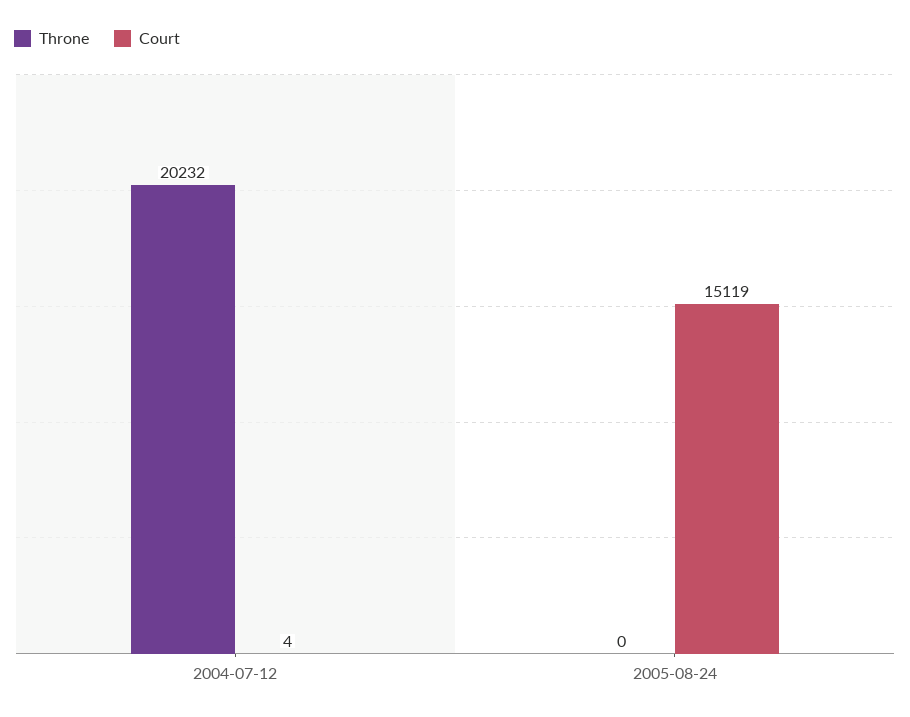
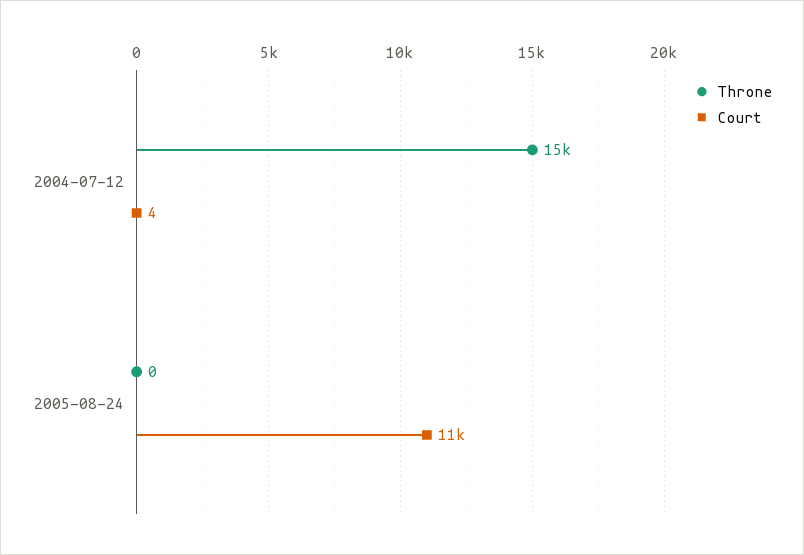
  {
    "Throne": {
-     "2004-07-12": 20232,
+     "2004-07-12": 15000,
      "2005-08-24": 0
    },
    "Court": {
      "2004-07-12": 4,
-     "2005-08-24": 15119
+     "2005-08-24": 11000
    }
  }

